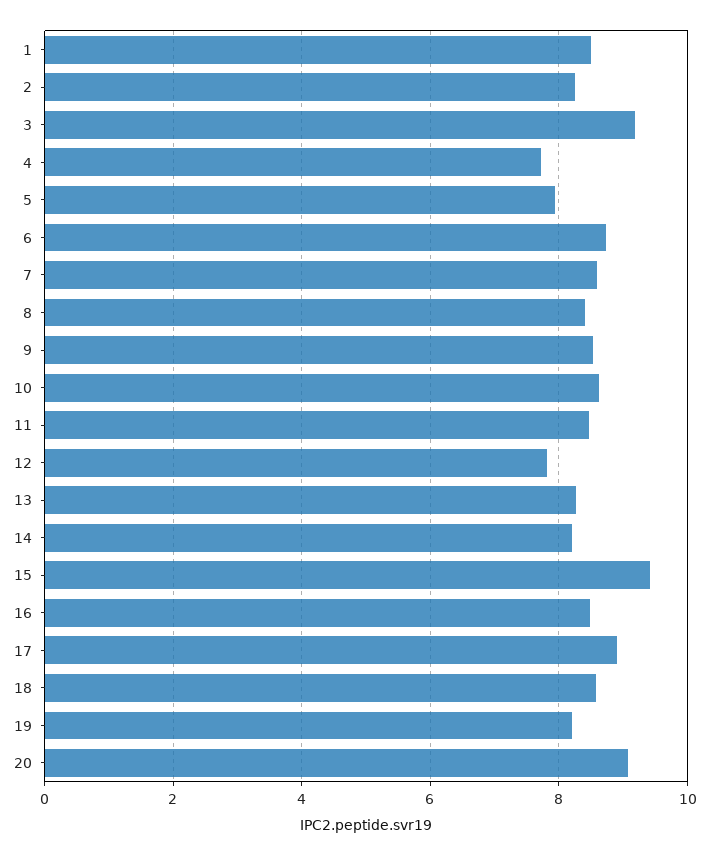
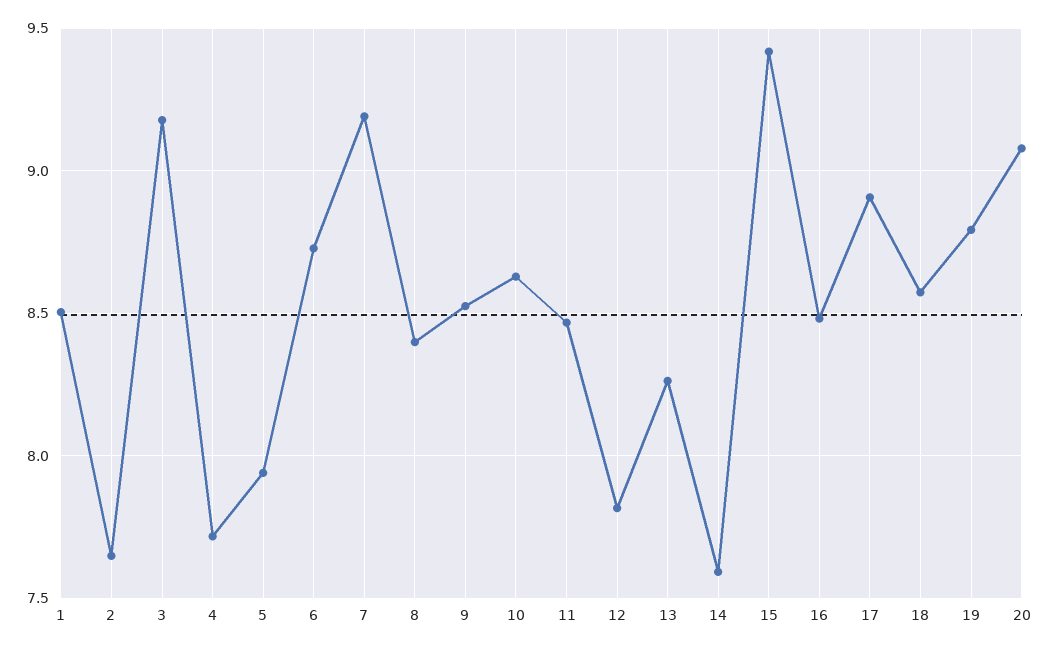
  {
    "1": 8.5,
-   "2": 8.2,
+   "2": 7.65,
    "3": 9.2,
    "4": 7.7,
    "5": 7.95,
    "6": 8.75,
-   "7": 8.6,
+   "7": 9.2,
    "8": 8.4,
    "9": 8.55,
    "10": 8.65,
    "11": 8.45,
    "12": 7.8,
    "13": 8.25,
-   "14": 8.2,
+   "14": 7.6,
    "15": 9.4,
    "16": 8.5,
    "17": 8.9,
    "18": 8.55,
-   "19": 8.2,
+   "19": 8.8,
    "20": 9.1
  }

